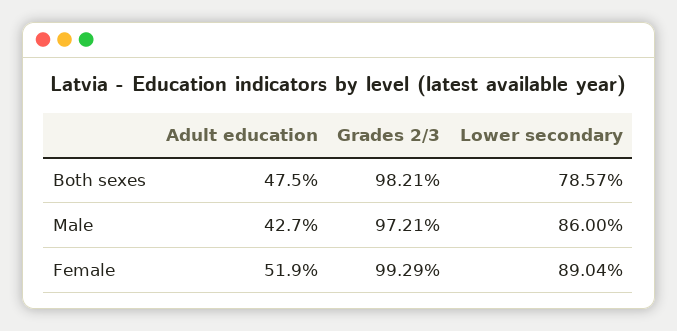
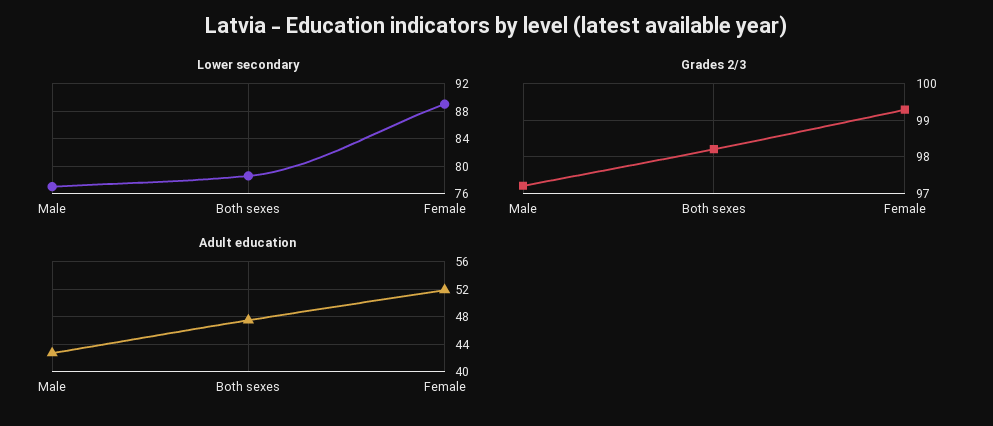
  {
    "Adult education": {
      "Both sexes": 47.5,
      "Male": 42.7,
      "Female": 51.9
    },
    "Grades 2/3": {
      "Both sexes": 98.21,
      "Male": 97.21,
      "Female": 99.29
    },
    "Lower secondary": {
      "Both sexes": 78.57,
-     "Male": 86,
+     "Male": 77,
      "Female": 89.04
    }
  }

